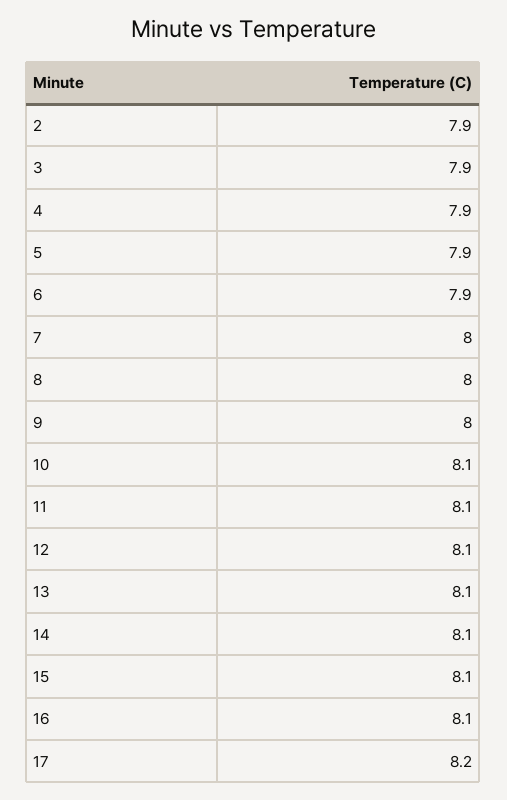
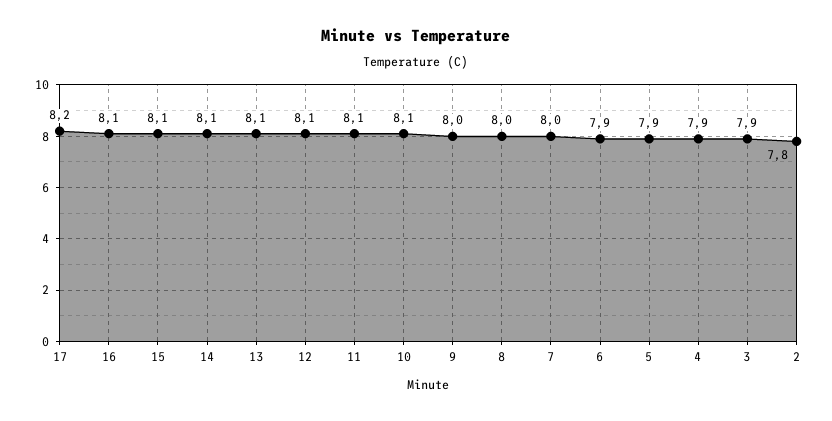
  {
-   "2": 7.9,
+   "2": 7.8,
    "3": 7.9,
    "4": 7.9,
    "5": 7.9,
    "6": 7.9,
    "7": 8,
    "8": 8,
    "9": 8,
    "10": 8.1,
    "11": 8.1,
    "12": 8.1,
    "13": 8.1,
    "14": 8.1,
    "15": 8.1,
    "16": 8.1,
    "17": 8.2
  }

